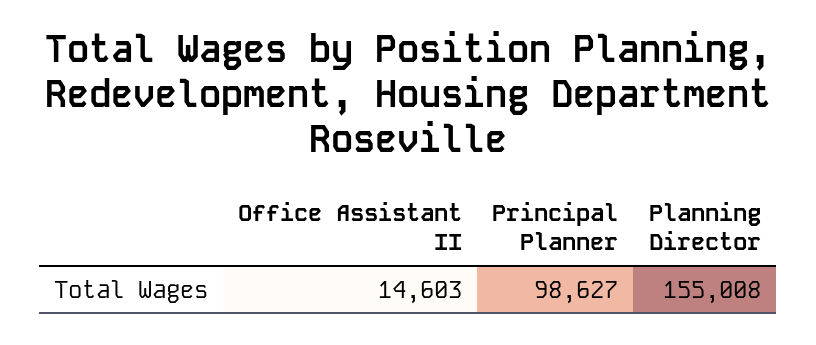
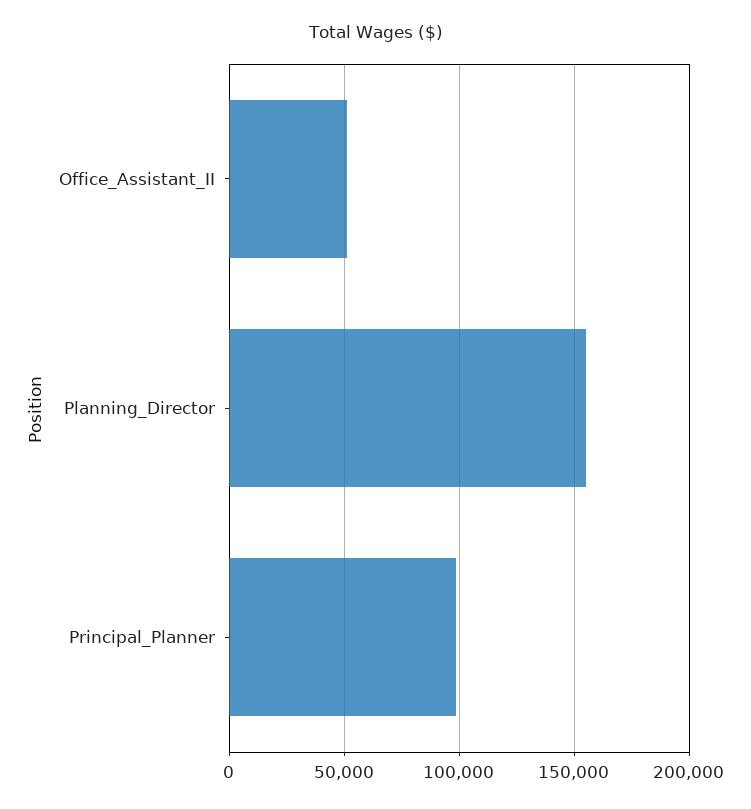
  {
-   "Office Assistant II": 14603,
+   "Office Assistant II": 50000,
    "Principal Planner": 98627,
    "Planning Director": 155008
  }

